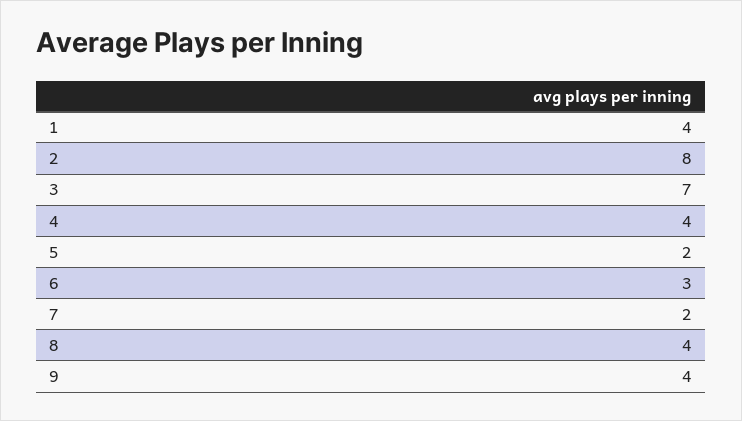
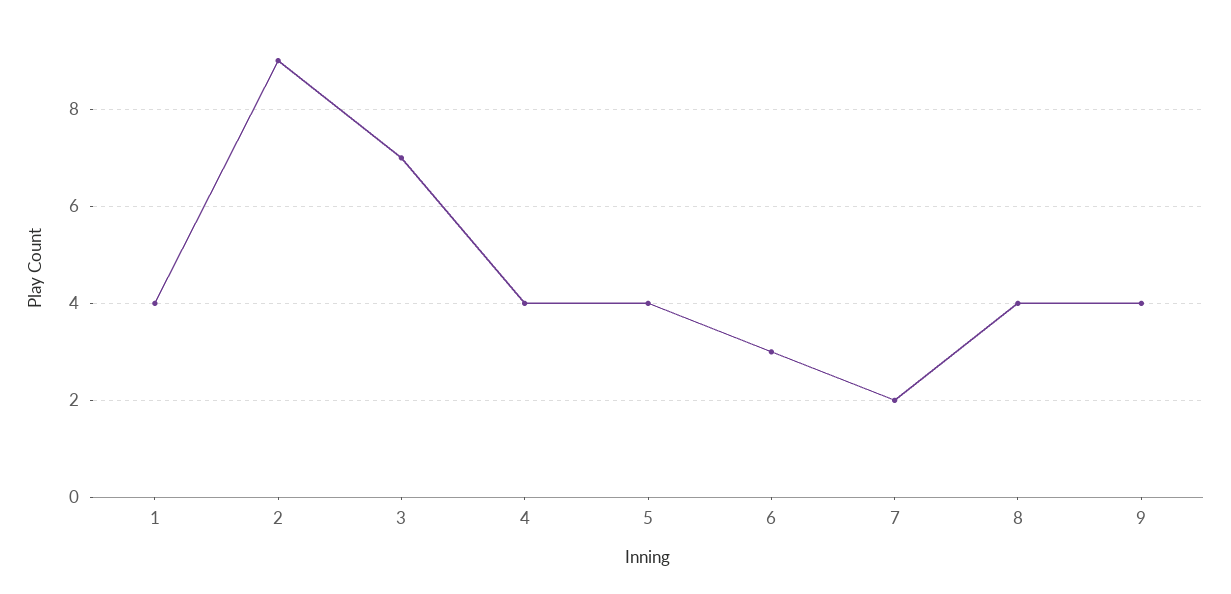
  {
    "1": 4,
-   "2": 8,
+   "2": 9,
    "3": 7,
    "4": 4,
-   "5": 2,
+   "5": 4,
    "6": 3,
    "7": 2,
    "8": 4,
    "9": 4
  }

